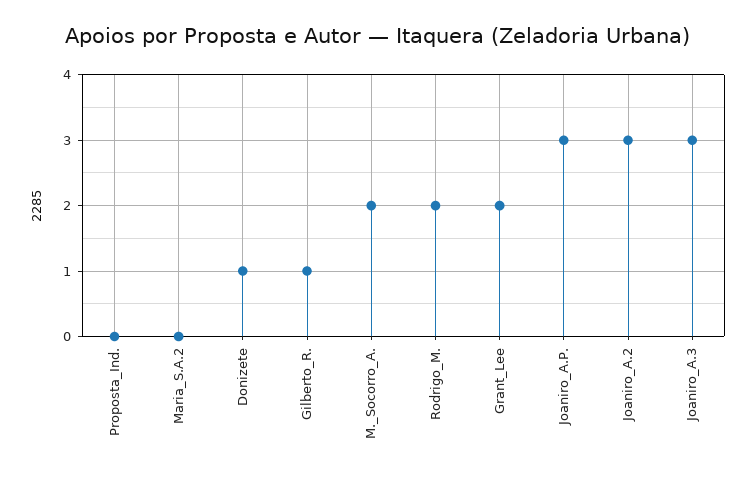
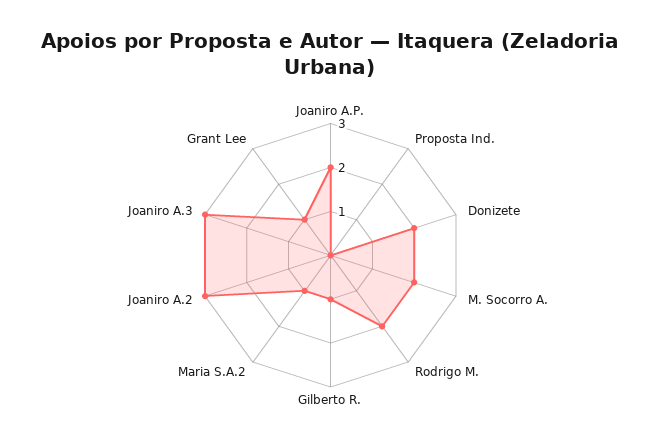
  {
    "Proposta_Ind.": 0,
-   "Maria_S.A.2": 0,
+   "Maria_S.A.2": 1,
-   "Donizete": 1,
+   "Donizete": 2,
    "Gilberto_R.": 1,
    "M._Socorro_A.": 2,
    "Rodrigo_M.": 2,
-   "Grant_Lee": 2,
+   "Grant_Lee": 1,
-   "Joaniro_A.P.": 3,
+   "Joaniro_A.P.": 2,
    "Joaniro_A.2": 3,
    "Joaniro_A.3": 3
  }

